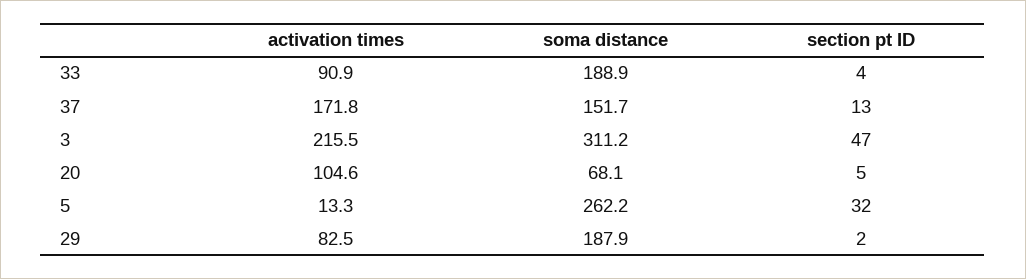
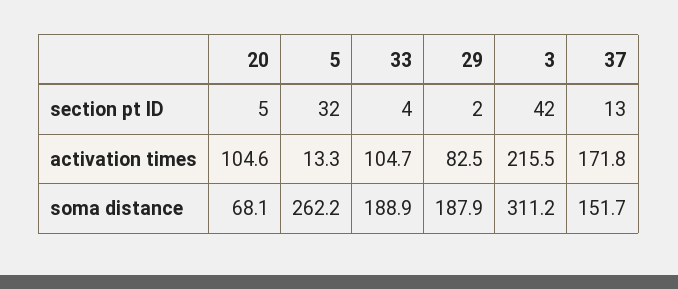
  {
    "activation times": {
-     "33": 90.9,
+     "33": 104.7,
      "37": 171.8,
      "3": 215.5,
      "20": 104.6,
      "5": 13.3,
      "29": 82.5
    },
    "soma distance": {
      "33": 188.9,
      "37": 151.7,
      "3": 311.2,
      "20": 68.1,
      "5": 262.2,
      "29": 187.9
    },
    "section pt ID": {
      "33": 4,
      "37": 13,
-     "3": 47,
+     "3": 42,
      "20": 5,
      "5": 32,
      "29": 2
    }
  }

